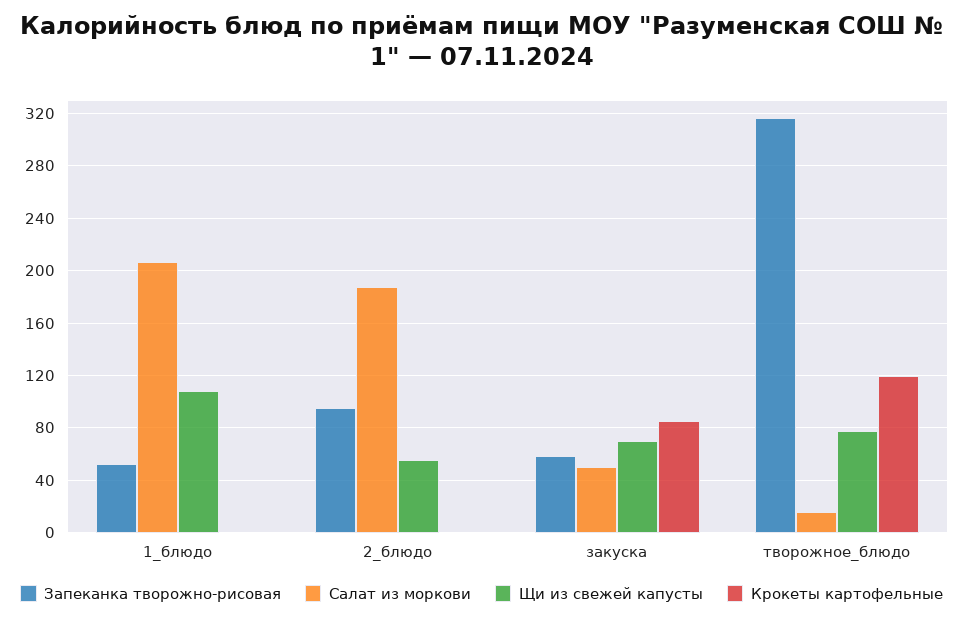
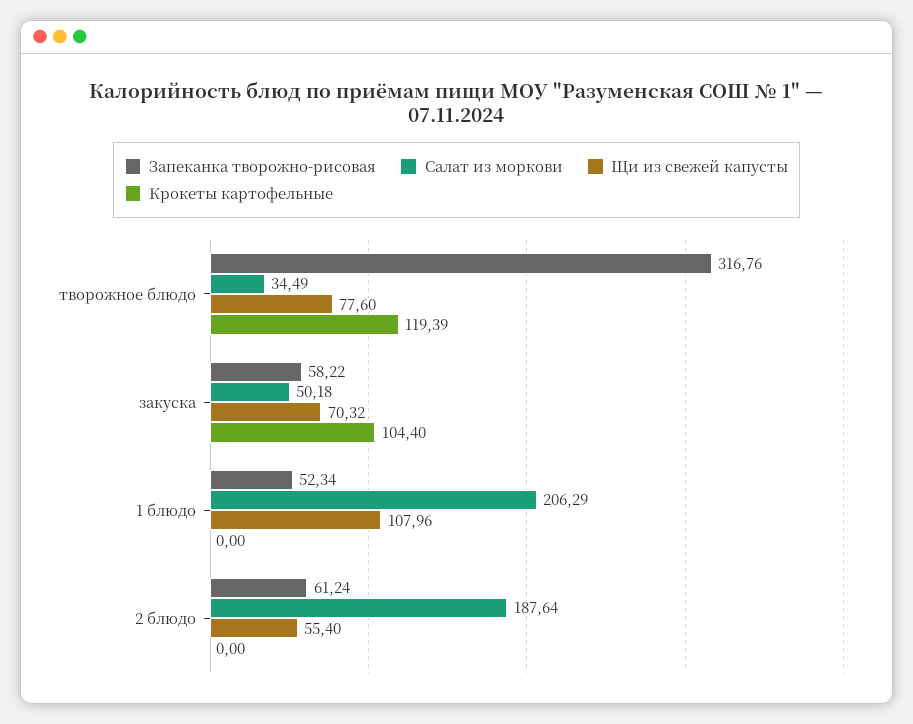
  {
    "Запеканка творожно-рисовая": {
      "1_блюдо": 52.34,
-     "2_блюдо": 95,
+     "2_блюдо": 61.24,
      "закуска": 58.22,
      "творожное_блюдо": 316.76
    },
    "Салат из моркови": {
      "1_блюдо": 206.29,
      "2_блюдо": 187.64,
      "закуска": 50.18,
-     "творожное_блюдо": 15
+     "творожное_блюдо": 34.49
    },
    "Щи из свежей капусты": {
      "1_блюдо": 107.96,
      "2_блюдо": 55.4,
      "закуска": 70.32,
      "творожное_блюдо": 77.6
    },
    "Крокеты картофельные": {
      "1_блюдо": 0,
      "2_блюдо": 0,
-     "закуска": 85,
+     "закуска": 104.4,
      "творожное_блюдо": 119.39
    }
  }

